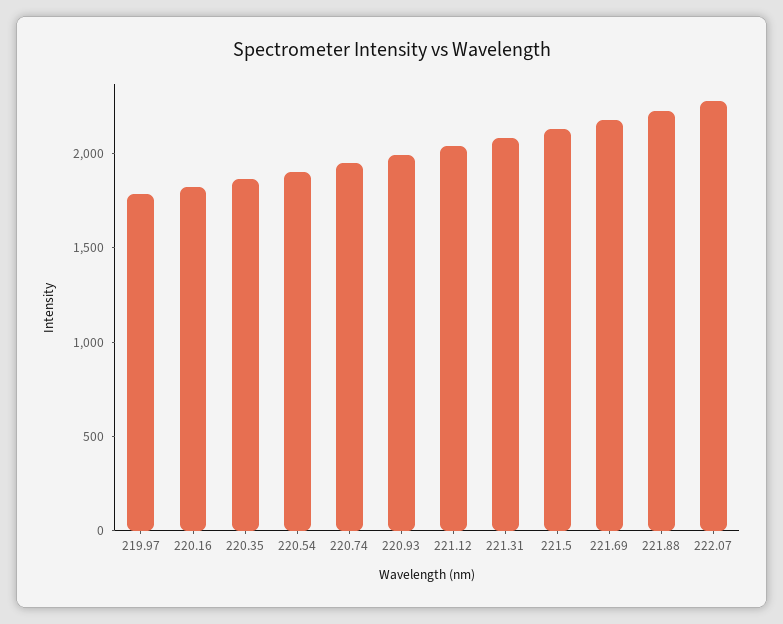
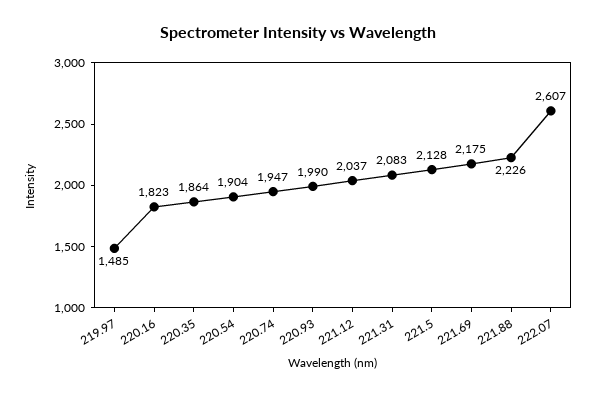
  {
-   "219.97": 1800,
+   "219.97": 1485,
    "220.16": 1823,
    "220.35": 1864,
    "220.54": 1904,
    "220.74": 1947,
    "220.93": 1990,
    "221.12": 2037,
    "221.31": 2083,
    "221.5": 2128,
    "221.69": 2175,
    "221.88": 2226,
-   "222.07": 2300
+   "222.07": 2607
  }

